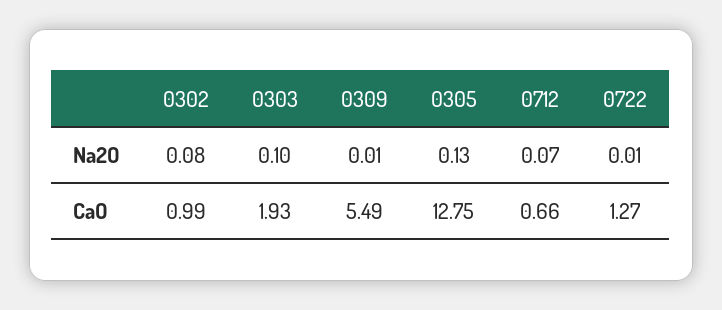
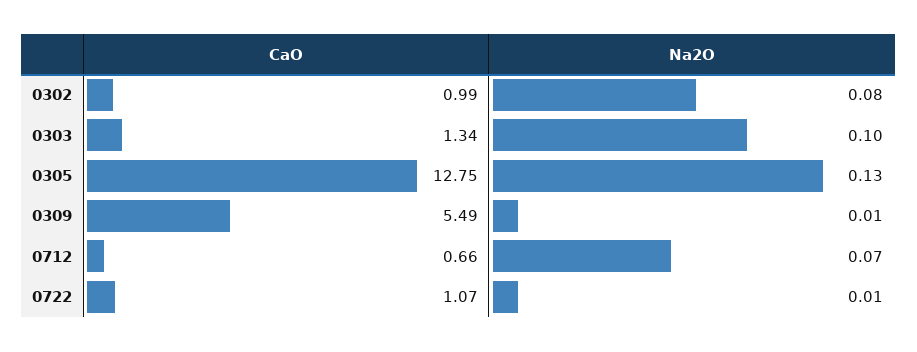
  {
    "0302": {
      "Na2O": 0.08,
      "CaO": 0.99
    },
    "0303": {
      "Na2O": 0.1,
-     "CaO": 1.93
+     "CaO": 1.34
    },
    "0309": {
      "Na2O": 0.01,
      "CaO": 5.49
    },
    "0305": {
      "Na2O": 0.13,
      "CaO": 12.75
    },
    "0712": {
      "Na2O": 0.07,
      "CaO": 0.66
    },
    "0722": {
      "Na2O": 0.01,
-     "CaO": 1.27
+     "CaO": 1.07
    }
  }

